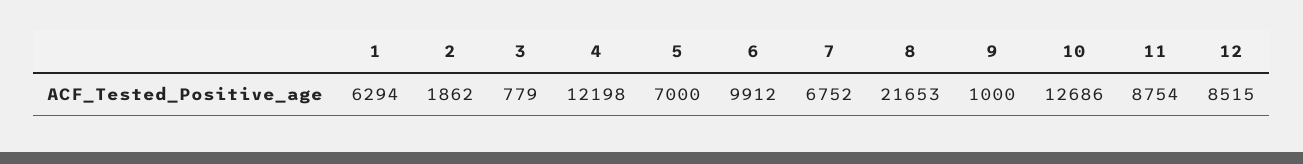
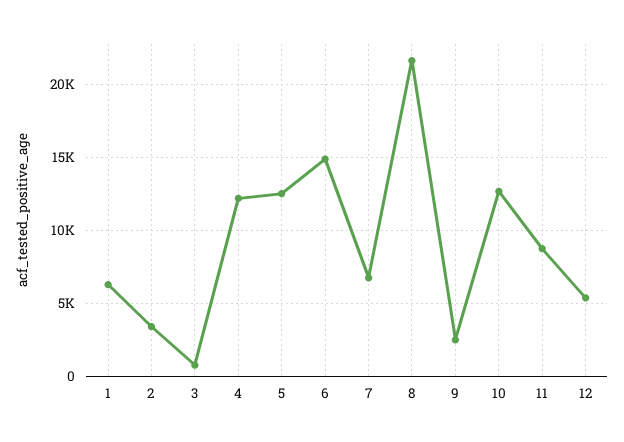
  {
    "1": 6294,
-   "2": 1862,
+   "2": 3500,
    "3": 779,
    "4": 12198,
-   "5": 7000,
+   "5": 12500,
-   "6": 9912,
+   "6": 15000,
    "7": 6752,
    "8": 21653,
-   "9": 1000,
+   "9": 2500,
    "10": 12686,
    "11": 8754,
-   "12": 8515
+   "12": 5500
  }

